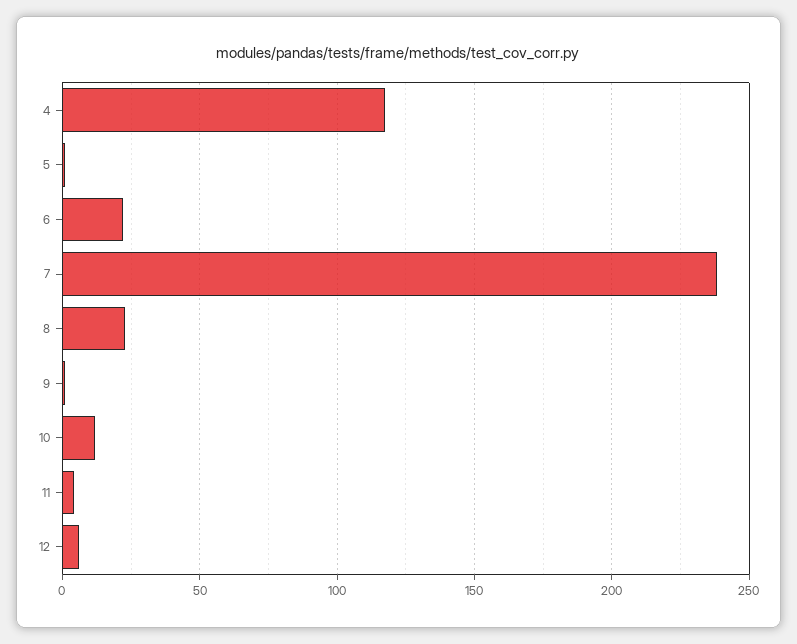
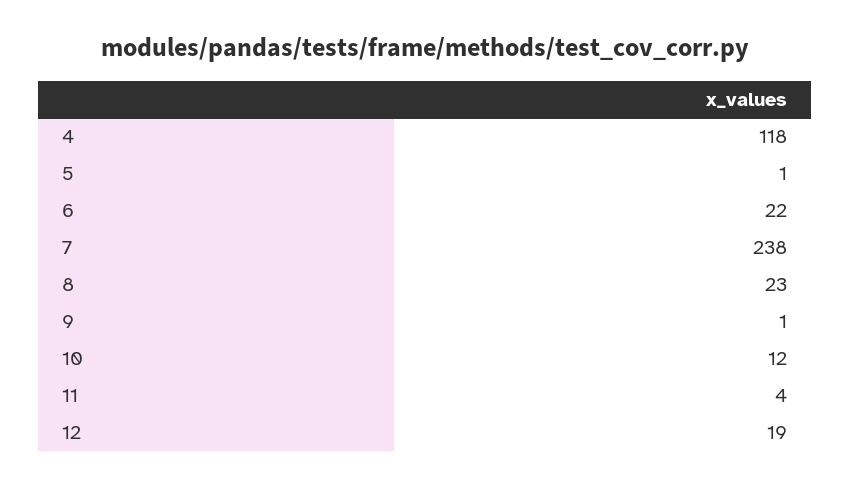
  {
    "4": 118,
    "5": 1,
    "6": 22,
    "7": 238,
    "8": 23,
    "9": 1,
    "10": 12,
    "11": 4,
-   "12": 5
+   "12": 19
  }

